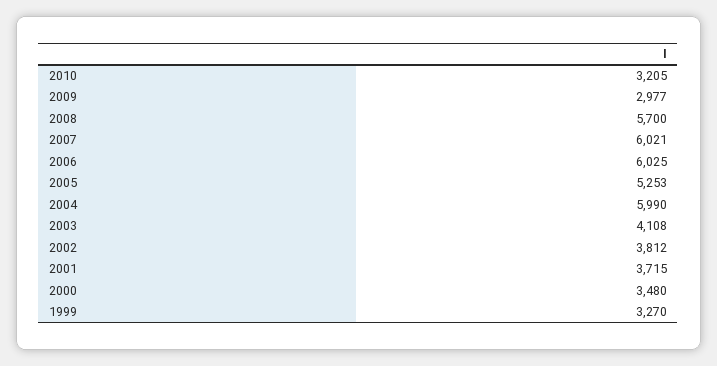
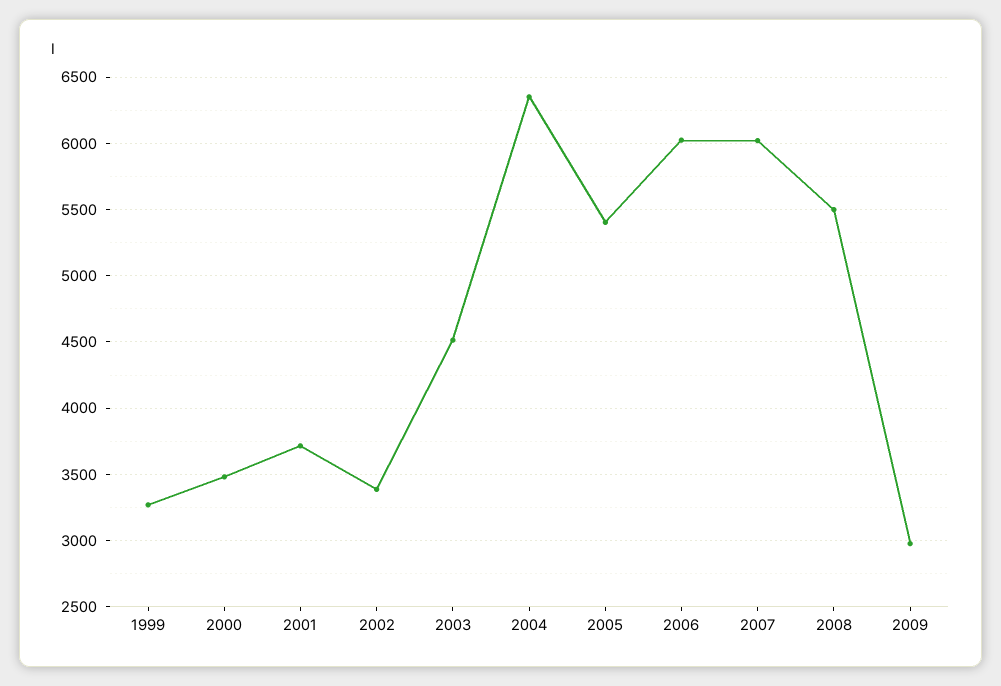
  {
-   "2010": 3205,
    "2009": 2977,
-   "2008": 5700,
+   "2008": 5500,
    "2007": 6021,
    "2006": 6025,
-   "2005": 5253,
+   "2005": 5400,
-   "2004": 5990,
+   "2004": 6350,
-   "2003": 4108,
+   "2003": 4500,
-   "2002": 3812,
+   "2002": 3400,
    "2001": 3715,
    "2000": 3480,
    "1999": 3270
  }

